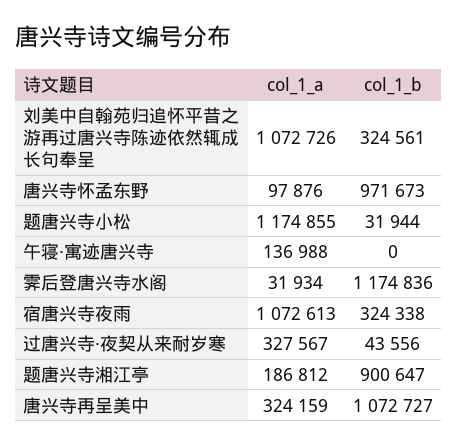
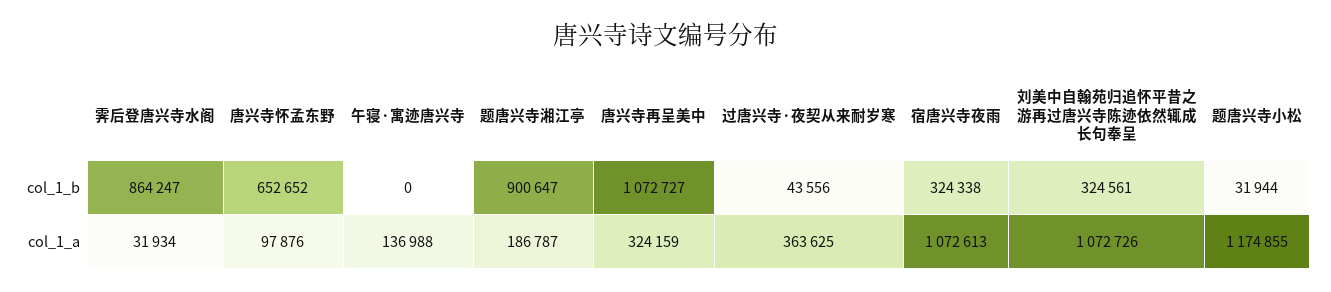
  {
    "col_1_a": {
      "刘美中自翰苑归追怀平昔之游再过唐兴寺陈迹依然辄成长句奉呈": 1072726,
      "唐兴寺怀孟东野": 97876,
      "题唐兴寺小松": 1174855,
      "午寝·寓迹唐兴寺": 136988,
      "霁后登唐兴寺水阁": 31934,
      "宿唐兴寺夜雨": 1072613,
-     "过唐兴寺·夜契从来耐岁寒": 327567,
+     "过唐兴寺·夜契从来耐岁寒": 363625,
-     "题唐兴寺湘江亭": 186812,
+     "题唐兴寺湘江亭": 186787,
      "唐兴寺再呈美中": 324159
    },
    "col_1_b": {
      "刘美中自翰苑归追怀平昔之游再过唐兴寺陈迹依然辄成长句奉呈": 324561,
-     "唐兴寺怀孟东野": 971673,
+     "唐兴寺怀孟东野": 652652,
      "题唐兴寺小松": 31944,
      "午寝·寓迹唐兴寺": 0,
-     "霁后登唐兴寺水阁": 1174836,
+     "霁后登唐兴寺水阁": 864247,
      "宿唐兴寺夜雨": 324338,
      "过唐兴寺·夜契从来耐岁寒": 43556,
      "题唐兴寺湘江亭": 900647,
      "唐兴寺再呈美中": 1072727
    }
  }

